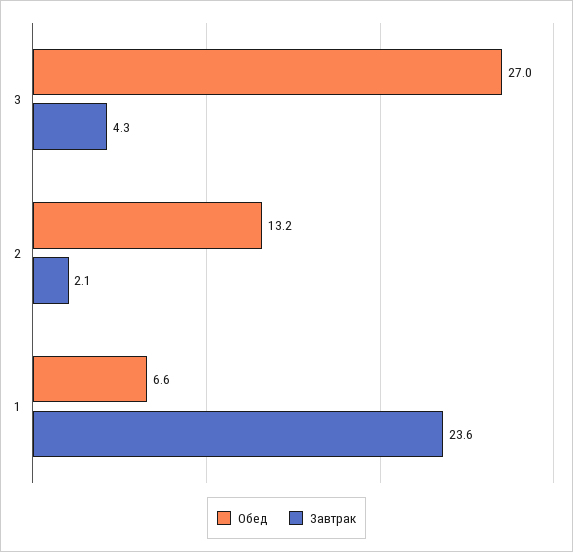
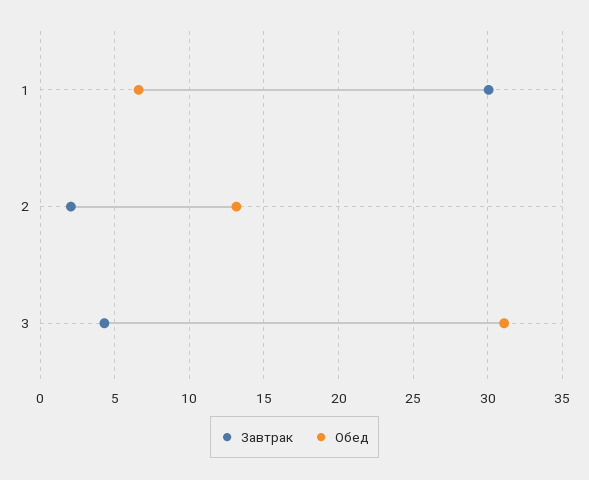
  {
    "Обед": {
-     "3": 27,
+     "3": 31,
      "2": 13.2,
      "1": 6.6
    },
    "Завтрак": {
      "3": 4.3,
      "2": 2.1,
-     "1": 23.6
+     "1": 30
    }
  }

